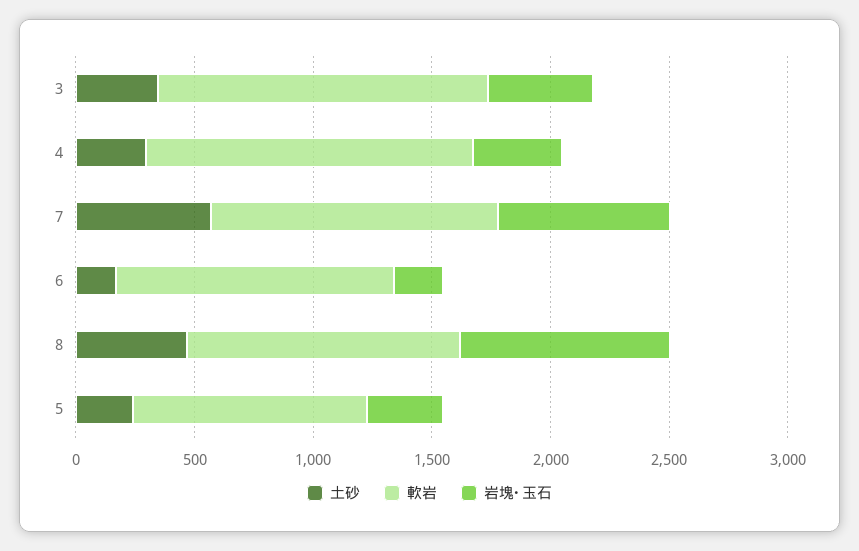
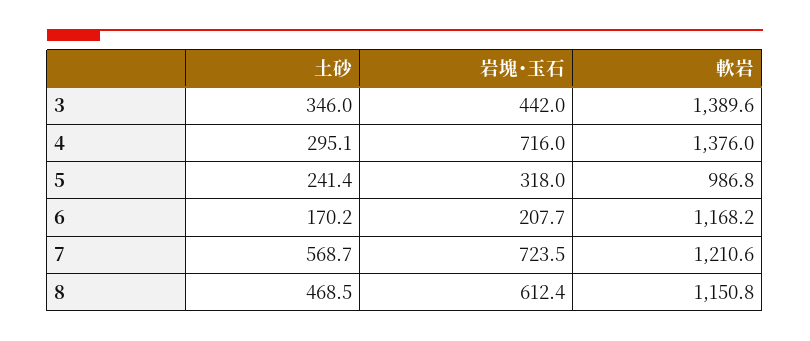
  {
    "土砂": {
      "3": 346,
      "4": 295.1,
      "7": 568.7,
      "6": 170.2,
      "8": 468.5,
      "5": 241.4
    },
    "軟岩": {
      "3": 1389.6,
      "4": 1376,
      "7": 1210.6,
      "6": 1168.2,
      "8": 1150.8,
      "5": 986.8
    },
    "岩塊･玉石": {
      "3": 442,
-     "4": 400,
+     "4": 716,
      "7": 723.5,
      "6": 207.7,
-     "8": 900,
+     "8": 612.4,
      "5": 318
    }
  }

